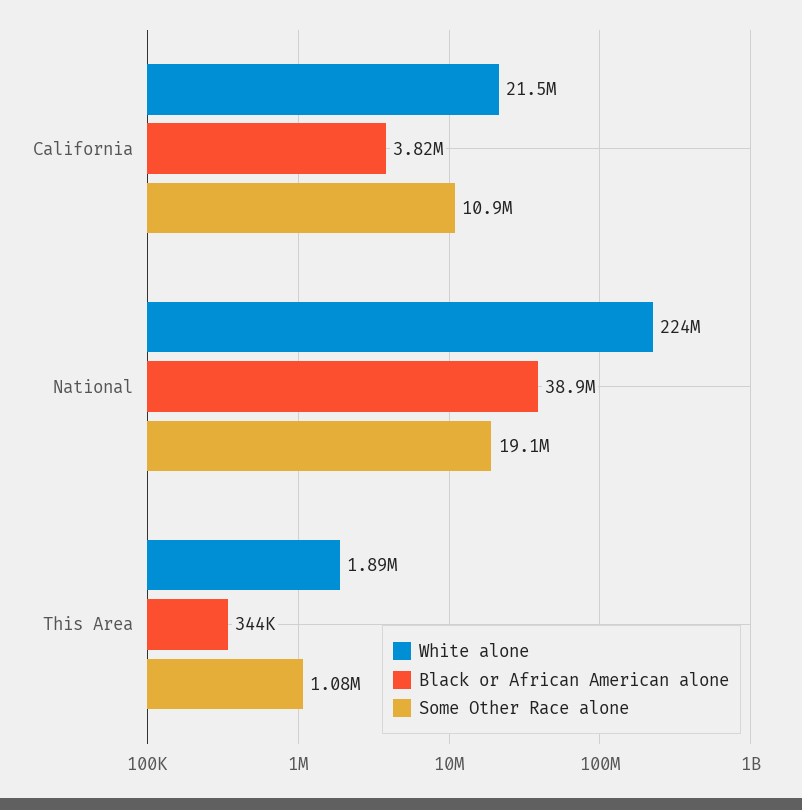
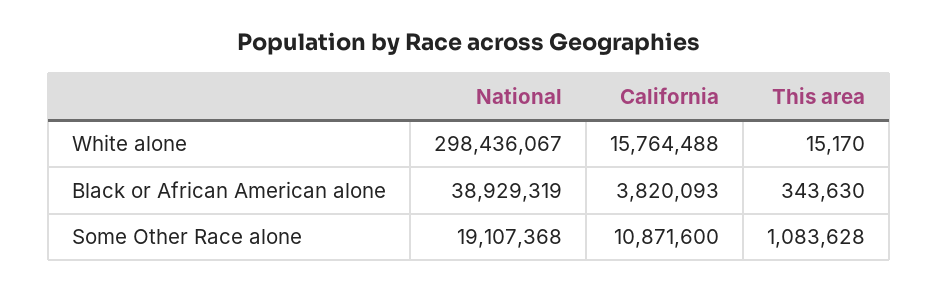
  {
    "White alone": {
-     "California": 21500000,
+     "California": 15764488,
-     "National": 224000000,
+     "National": 298436067,
-     "This Area": 1890000
+     "This Area": 15170
    },
    "Black or African American alone": {
      "California": 3820093,
      "National": 38929319,
      "This Area": 343630
    },
    "Some Other Race alone": {
      "California": 10871600,
      "National": 19107368,
      "This Area": 1083628
    }
  }

